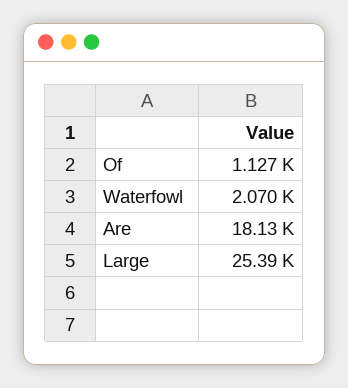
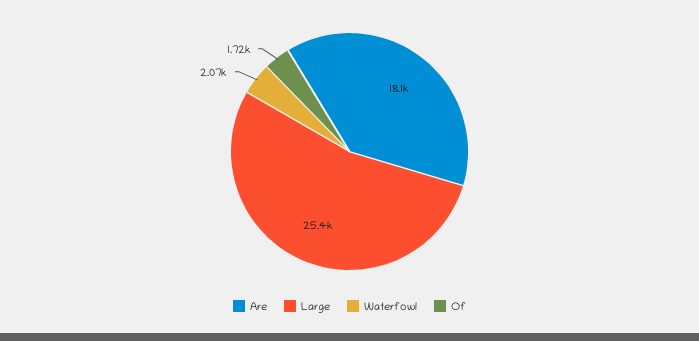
  {
-   "Of": 1127,
+   "Of": 1720,
    "Waterfowl": 2070,
    "Are": 18130,
    "Large": 25390
  }

